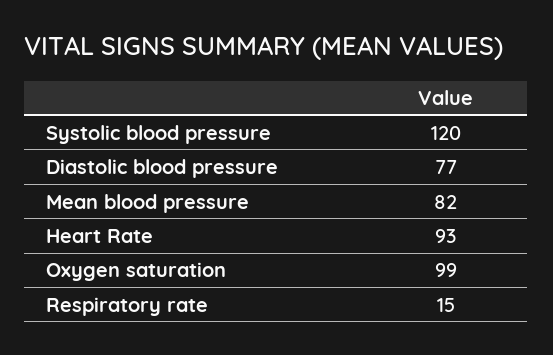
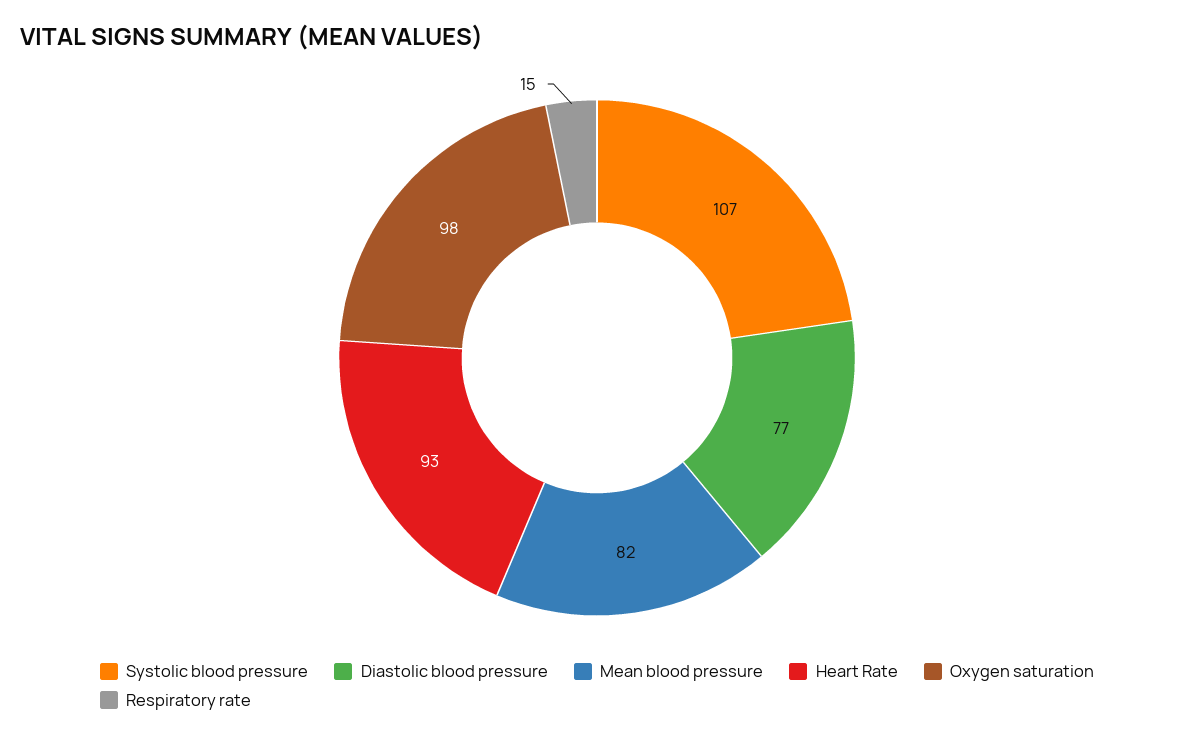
  {
-   "Systolic blood pressure": 120,
+   "Systolic blood pressure": 107,
    "Diastolic blood pressure": 77,
    "Mean blood pressure": 82,
    "Heart Rate": 93,
-   "Oxygen saturation": 99,
+   "Oxygen saturation": 98,
    "Respiratory rate": 15
  }

